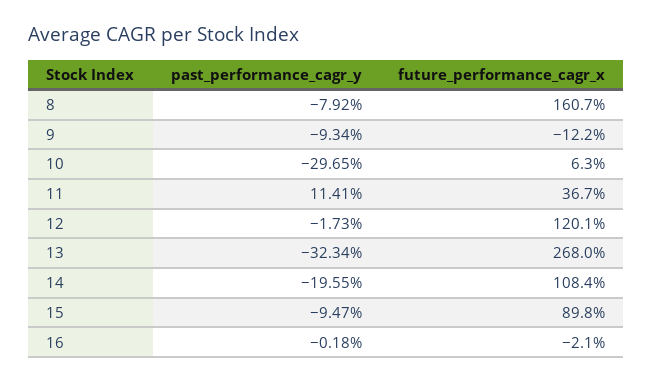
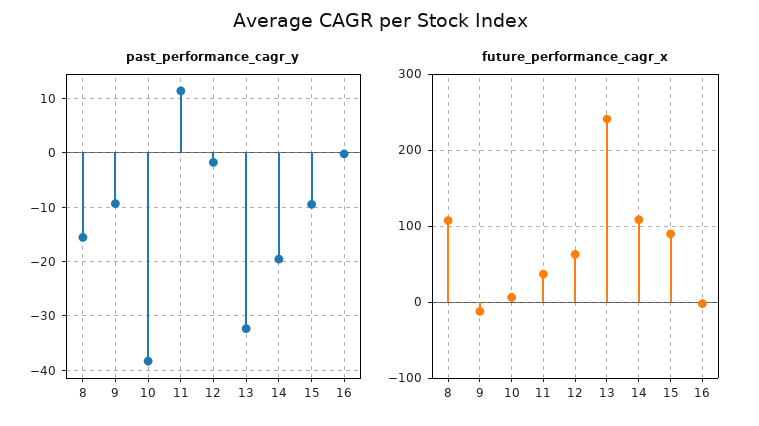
  {
    "past_performance_cagr_y": {
-     "8": -7.92,
+     "8": -16,
      "9": -9.34,
-     "10": -29.65,
+     "10": -38,
      "11": 11.41,
      "12": -1.73,
      "13": -32.34,
      "14": -19.55,
      "15": -9.47,
      "16": -0.18
    },
    "future_performance_cagr_x": {
-     "8": 160.7,
+     "8": 110,
      "9": -12.2,
      "10": 6.3,
      "11": 36.7,
-     "12": 120.1,
+     "12": 60,
-     "13": 268,
+     "13": 240,
      "14": 108.4,
      "15": 89.8,
      "16": -2.1
    }
  }

